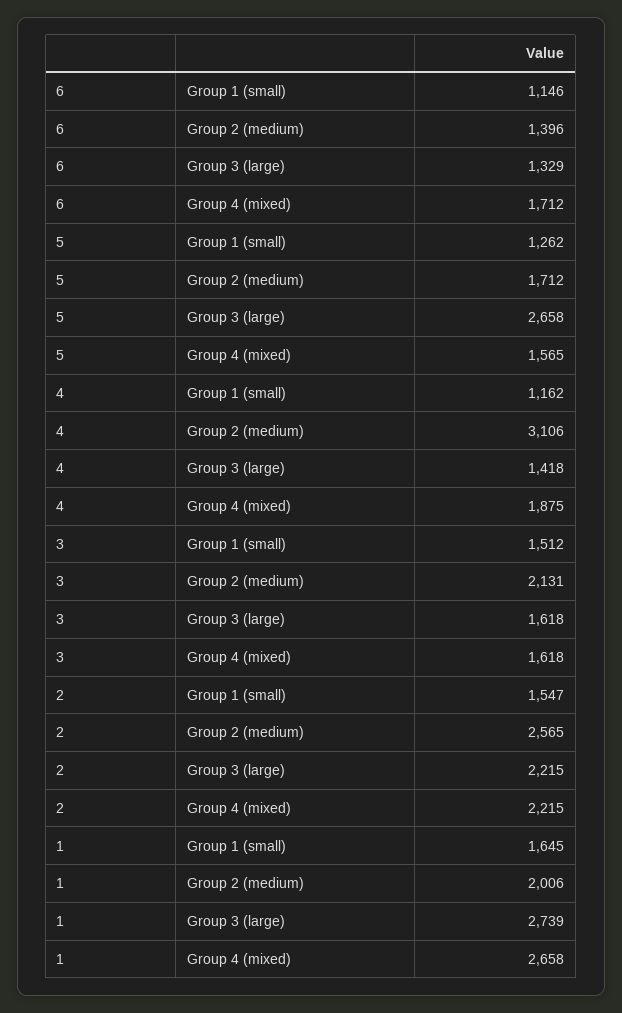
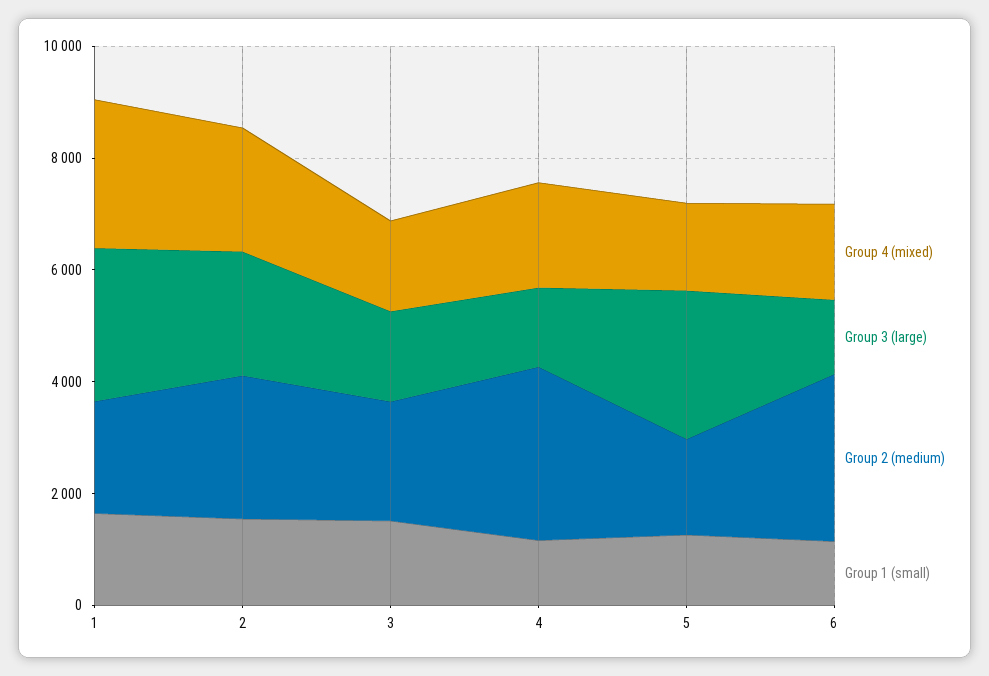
  {
    "Group 1 (small)": {
      "6": 1146,
      "5": 1262,
      "4": 1162,
      "3": 1512,
      "2": 1547,
      "1": 1645
    },
    "Group 2 (medium)": {
-     "6": 1396,
+     "6": 3000,
      "5": 1712,
      "4": 3106,
      "3": 2131,
      "2": 2565,
      "1": 2006
    },
    "Group 3 (large)": {
      "6": 1329,
      "5": 2658,
      "4": 1418,
      "3": 1618,
      "2": 2215,
      "1": 2739
    },
    "Group 4 (mixed)": {
      "6": 1712,
      "5": 1565,
      "4": 1875,
      "3": 1618,
      "2": 2215,
      "1": 2658
    }
  }

